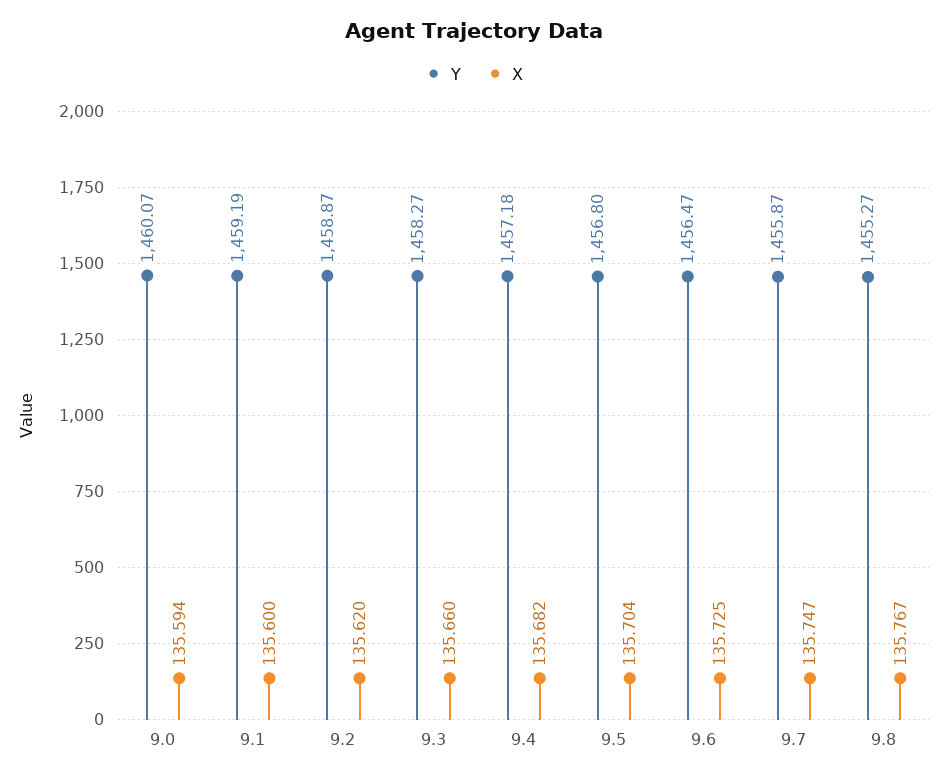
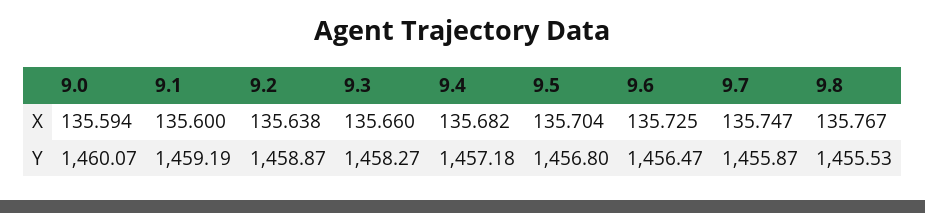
  {
    "Y": {
      "9.0": 1460.07,
      "9.1": 1459.19,
      "9.2": 1458.87,
      "9.3": 1458.27,
      "9.4": 1457.18,
      "9.5": 1456.8,
      "9.6": 1456.47,
      "9.7": 1455.87,
-     "9.8": 1455.27
+     "9.8": 1455.53
    },
    "X": {
      "9.0": 135.594,
      "9.1": 135.6,
-     "9.2": 135.62,
+     "9.2": 135.638,
      "9.3": 135.66,
      "9.4": 135.682,
      "9.5": 135.704,
      "9.6": 135.725,
      "9.7": 135.747,
      "9.8": 135.767
    }
  }

